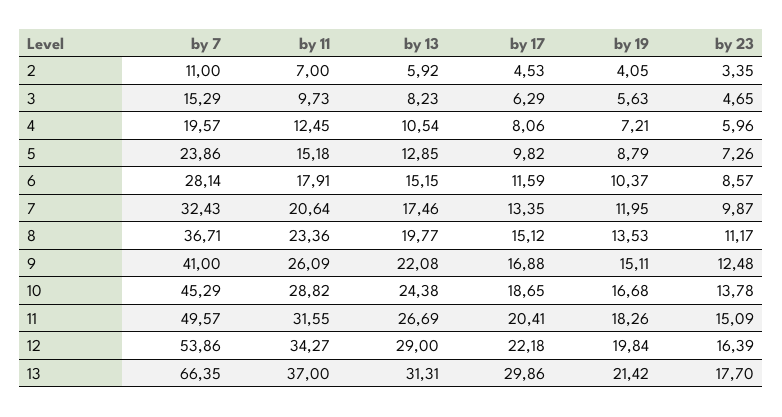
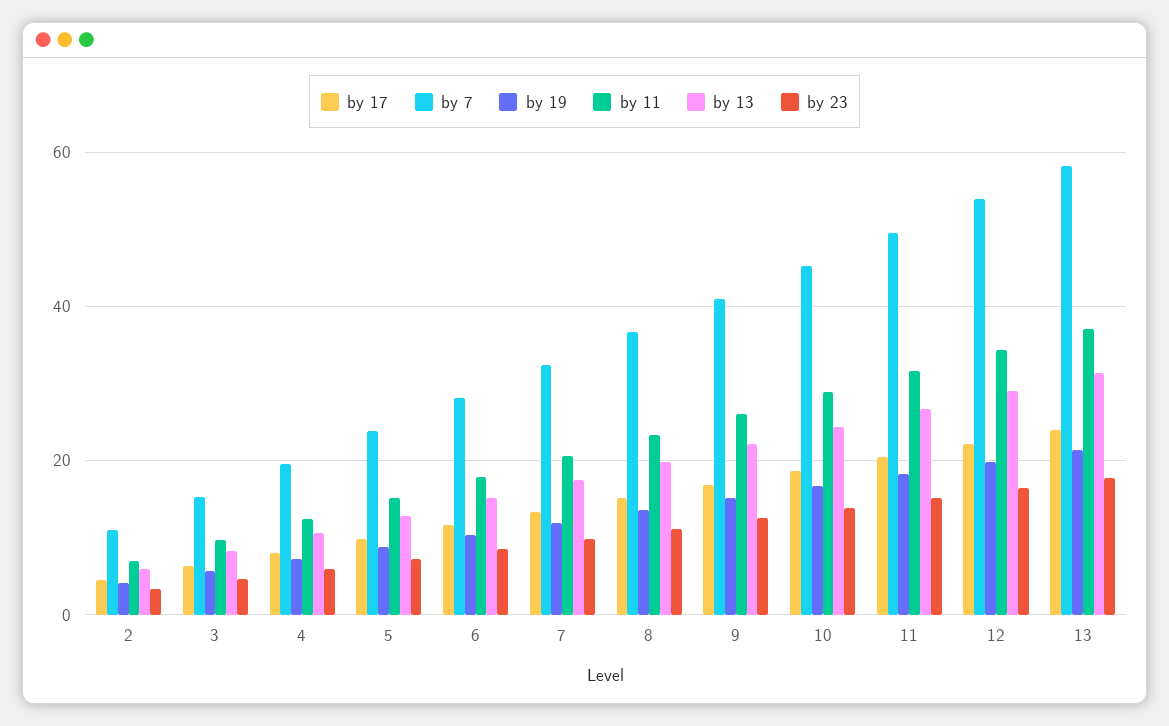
  {
    "by 7": {
      "2": 11,
      "3": 15.29,
      "4": 19.57,
      "5": 23.86,
      "6": 28.14,
      "7": 32.43,
      "8": 36.71,
      "9": 41,
      "10": 45.29,
      "11": 49.57,
      "12": 53.86,
-     "13": 66.35
+     "13": 58
    },
    "by 11": {
      "2": 7,
      "3": 9.73,
      "4": 12.45,
      "5": 15.18,
      "6": 17.91,
      "7": 20.64,
      "8": 23.36,
      "9": 26.09,
      "10": 28.82,
      "11": 31.55,
      "12": 34.27,
      "13": 37
    },
    "by 13": {
      "2": 5.92,
      "3": 8.23,
      "4": 10.54,
      "5": 12.85,
      "6": 15.15,
      "7": 17.46,
      "8": 19.77,
      "9": 22.08,
      "10": 24.38,
      "11": 26.69,
      "12": 29,
      "13": 31.31
    },
    "by 17": {
      "2": 4.53,
      "3": 6.29,
      "4": 8.06,
      "5": 9.82,
      "6": 11.59,
      "7": 13.35,
      "8": 15.12,
      "9": 16.88,
      "10": 18.65,
      "11": 20.41,
      "12": 22.18,
-     "13": 29.86
+     "13": 24
    },
    "by 19": {
      "2": 4.05,
      "3": 5.63,
      "4": 7.21,
      "5": 8.79,
      "6": 10.37,
      "7": 11.95,
      "8": 13.53,
      "9": 15.11,
      "10": 16.68,
      "11": 18.26,
      "12": 19.84,
      "13": 21.42
    },
    "by 23": {
      "2": 3.35,
      "3": 4.65,
      "4": 5.96,
      "5": 7.26,
      "6": 8.57,
      "7": 9.87,
      "8": 11.17,
      "9": 12.48,
      "10": 13.78,
      "11": 15.09,
      "12": 16.39,
      "13": 17.7
    }
  }

